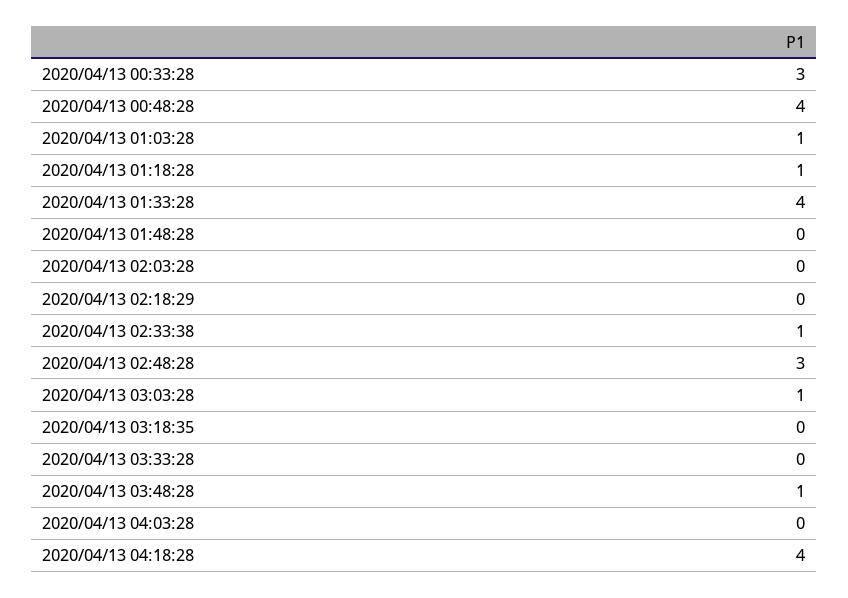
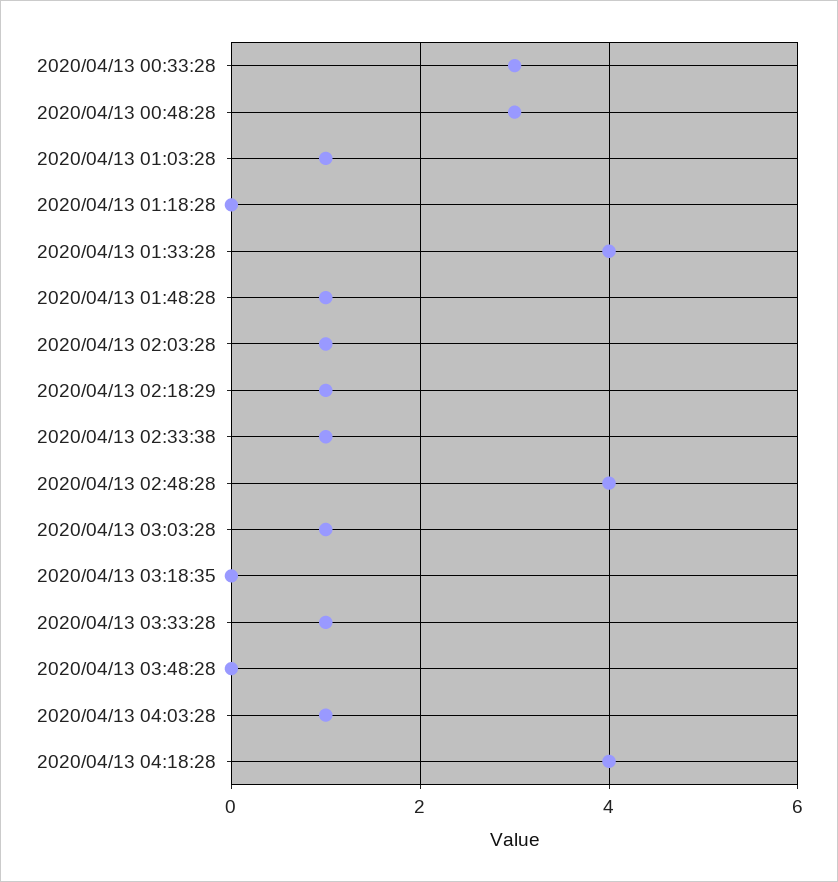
  {
    "2020/04/13 00:33:28": 3,
-   "2020/04/13 00:48:28": 4,
+   "2020/04/13 00:48:28": 3,
    "2020/04/13 01:03:28": 1,
-   "2020/04/13 01:18:28": 1,
+   "2020/04/13 01:18:28": 0,
    "2020/04/13 01:33:28": 4,
-   "2020/04/13 01:48:28": 0,
+   "2020/04/13 01:48:28": 1,
-   "2020/04/13 02:03:28": 0,
+   "2020/04/13 02:03:28": 1,
-   "2020/04/13 02:18:29": 0,
+   "2020/04/13 02:18:29": 1,
    "2020/04/13 02:33:38": 1,
-   "2020/04/13 02:48:28": 3,
+   "2020/04/13 02:48:28": 4,
    "2020/04/13 03:03:28": 1,
    "2020/04/13 03:18:35": 0,
-   "2020/04/13 03:33:28": 0,
+   "2020/04/13 03:33:28": 1,
-   "2020/04/13 03:48:28": 1,
+   "2020/04/13 03:48:28": 0,
-   "2020/04/13 04:03:28": 0,
+   "2020/04/13 04:03:28": 1,
    "2020/04/13 04:18:28": 4
  }

